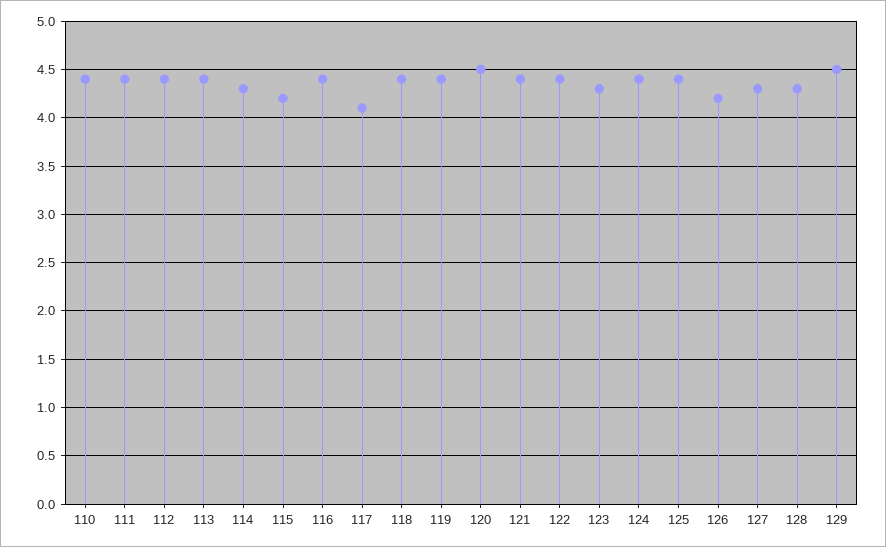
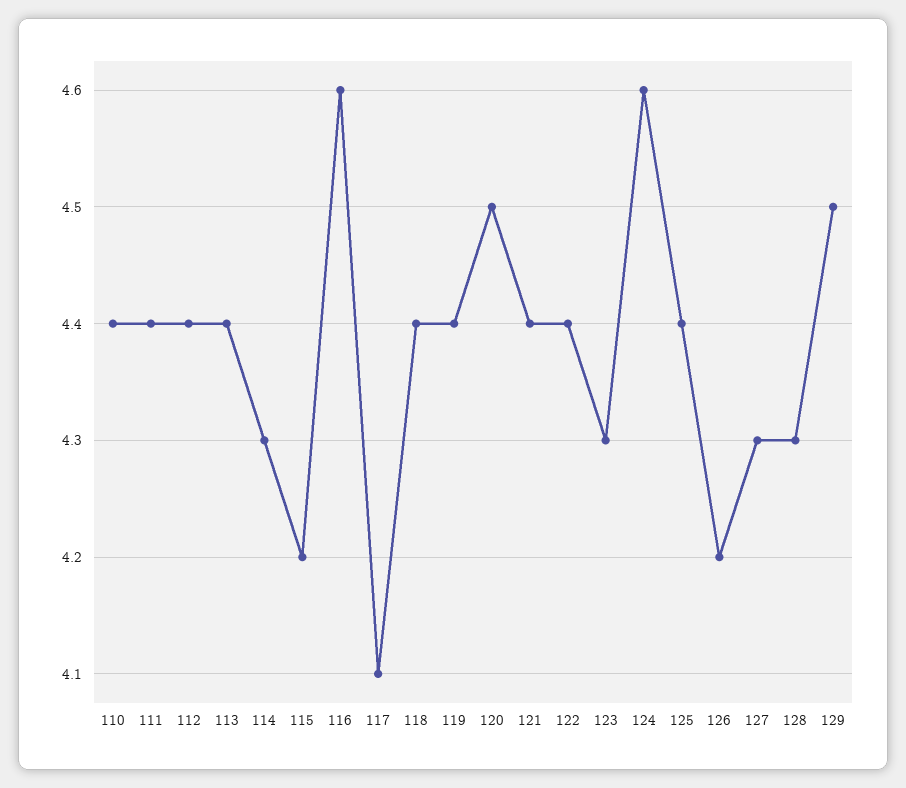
  {
    "110": 4.4,
    "111": 4.4,
    "112": 4.4,
    "113": 4.4,
    "114": 4.3,
    "115": 4.2,
-   "116": 4.4,
+   "116": 4.6,
    "117": 4.1,
    "118": 4.4,
    "119": 4.4,
    "120": 4.5,
    "121": 4.4,
    "122": 4.4,
    "123": 4.3,
-   "124": 4.4,
+   "124": 4.6,
    "125": 4.4,
    "126": 4.2,
    "127": 4.3,
    "128": 4.3,
    "129": 4.5
  }

